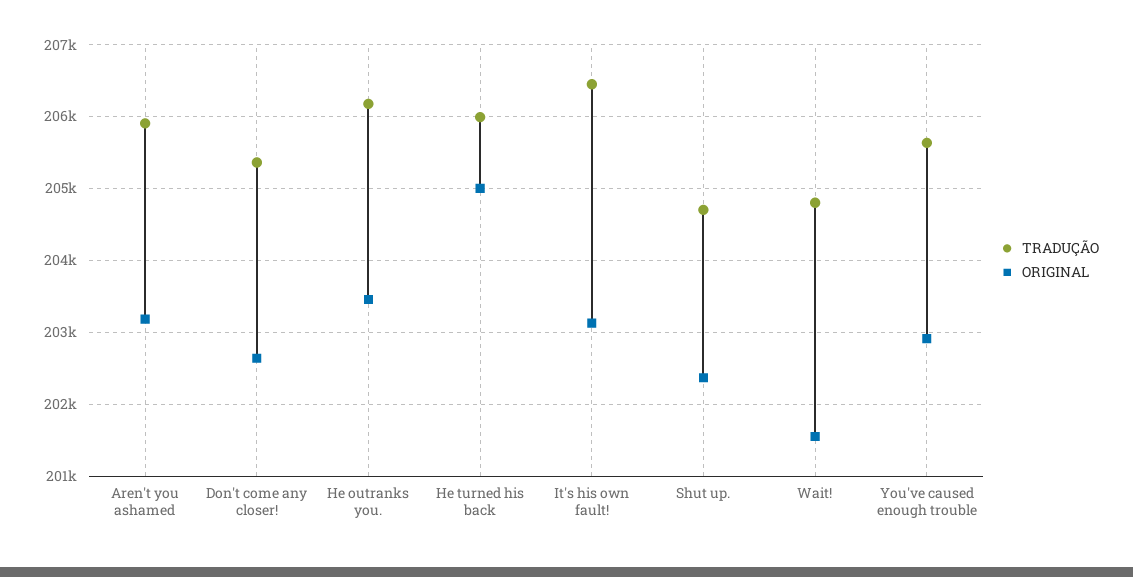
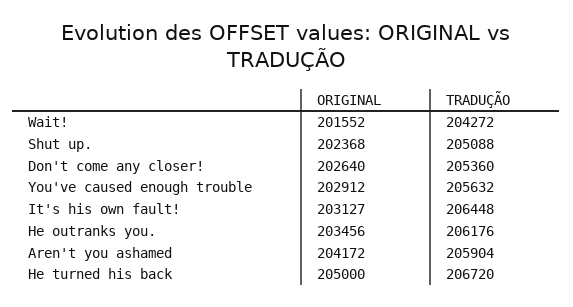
  {
    "TRADUÇÃO": {
      "Aren't you ashamed": 205904,
      "Don't come any closer!": 205360,
      "He outranks you.": 206176,
-     "He turned his back": 206000,
+     "He turned his back": 206720,
      "It's his own fault!": 206448,
-     "Shut up.": 204700,
+     "Shut up.": 205088,
-     "Wait!": 204800,
+     "Wait!": 204272,
      "You've caused enough trouble": 205632
    },
    "ORIGINAL": {
-     "Aren't you ashamed": 203200,
+     "Aren't you ashamed": 204172,
      "Don't come any closer!": 202640,
      "He outranks you.": 203456,
      "He turned his back": 205000,
      "It's his own fault!": 203127,
      "Shut up.": 202368,
      "Wait!": 201552,
      "You've caused enough trouble": 202912
    }
  }

